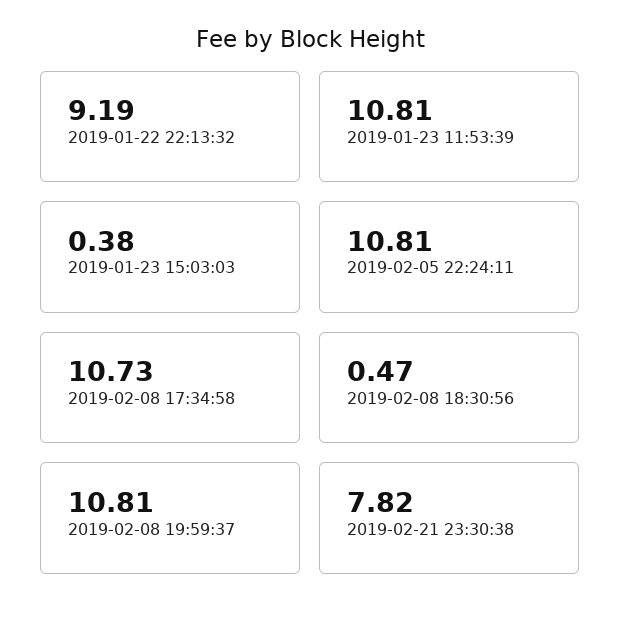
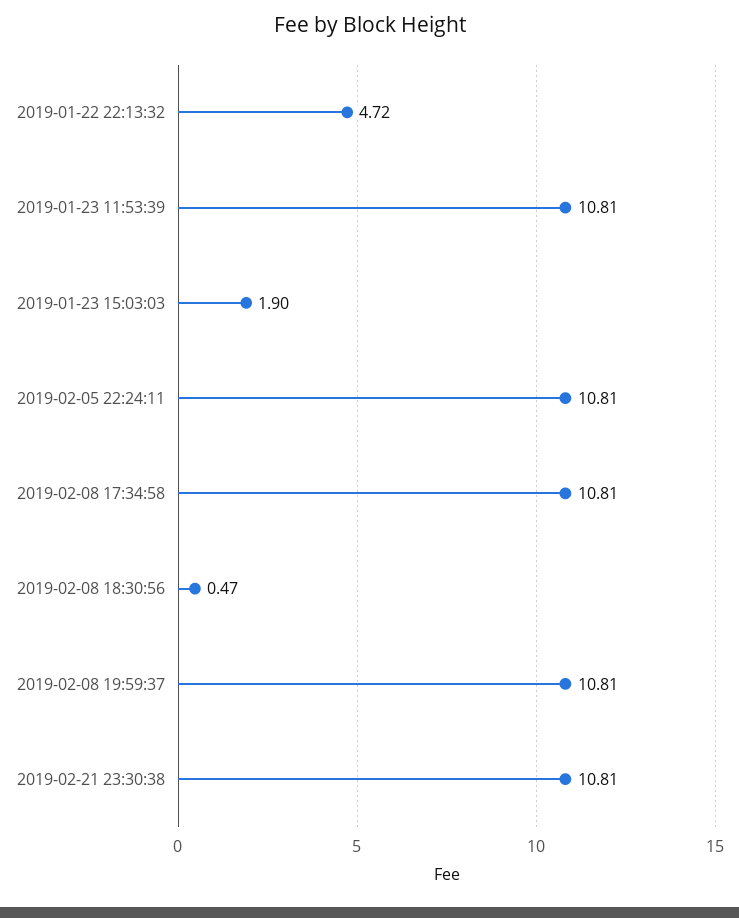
  {
-   "2019-01-22 22:13:32": 9.19,
+   "2019-01-22 22:13:32": 4.72,
    "2019-01-23 11:53:39": 10.81,
-   "2019-01-23 15:03:03": 0.38,
+   "2019-01-23 15:03:03": 1.9,
    "2019-02-05 22:24:11": 10.81,
-   "2019-02-08 17:34:58": 10.73,
+   "2019-02-08 17:34:58": 10.81,
    "2019-02-08 18:30:56": 0.47,
    "2019-02-08 19:59:37": 10.81,
-   "2019-02-21 23:30:38": 7.82
+   "2019-02-21 23:30:38": 10.81
  }

